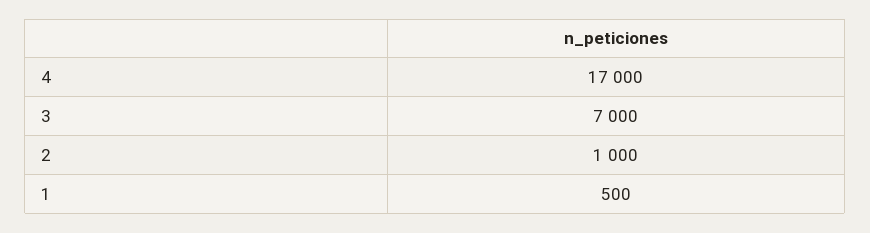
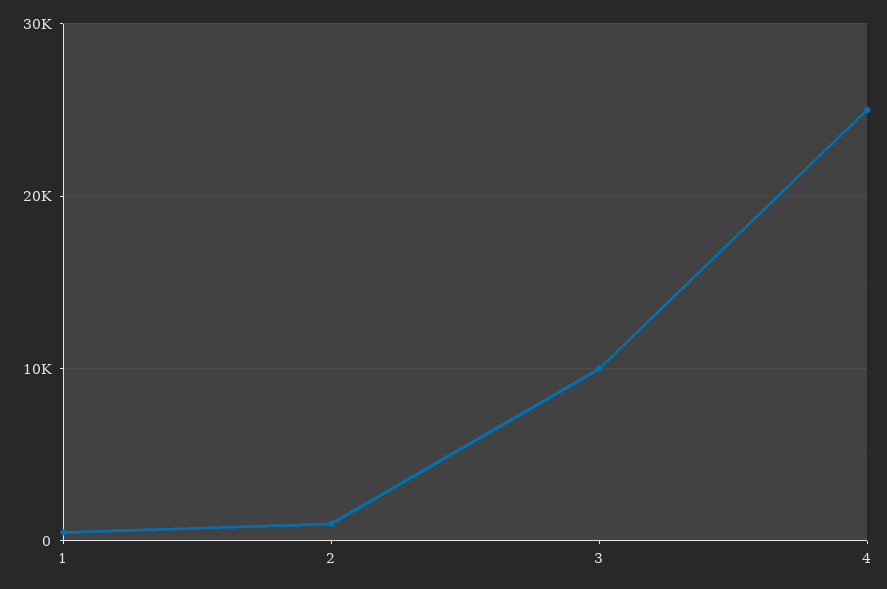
  {
-   "4": 17000,
+   "4": 25000,
-   "3": 7000,
+   "3": 10000,
    "2": 1000,
    "1": 500
  }

